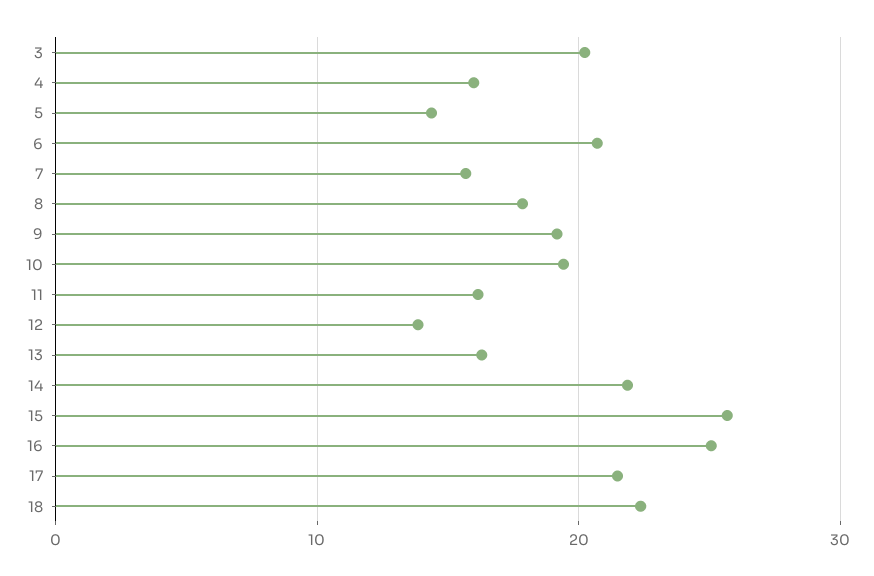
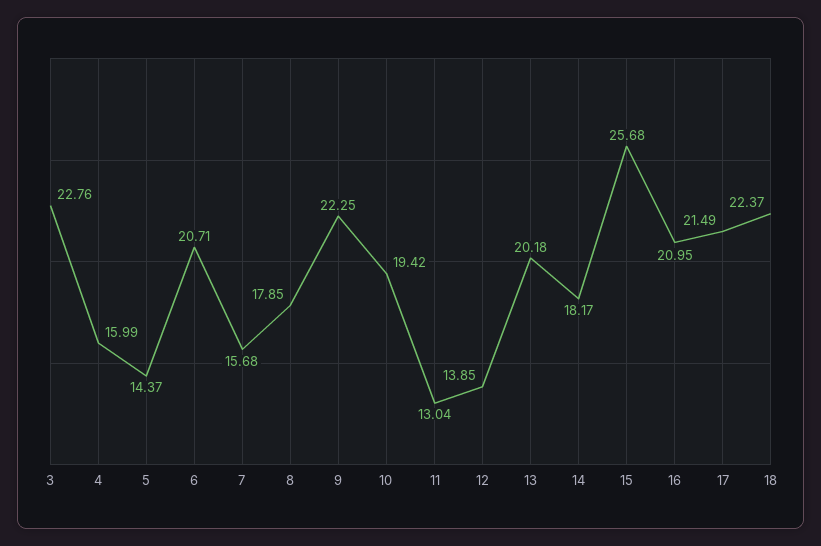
  {
-   "3": 20,
+   "3": 22.76,
    "4": 15.99,
    "5": 14.37,
    "6": 20.71,
    "7": 15.68,
    "8": 17.85,
-   "9": 19,
+   "9": 22.25,
    "10": 19.42,
-   "11": 16,
+   "11": 13.04,
    "12": 13.85,
-   "13": 16,
+   "13": 20.18,
-   "14": 22,
+   "14": 18.17,
    "15": 25.68,
-   "16": 25,
+   "16": 20.95,
    "17": 21.49,
    "18": 22.37
  }

